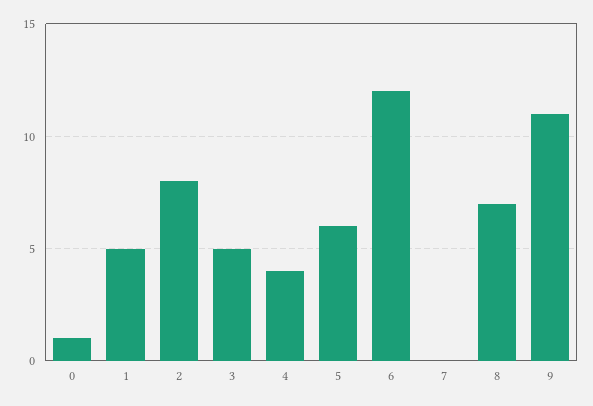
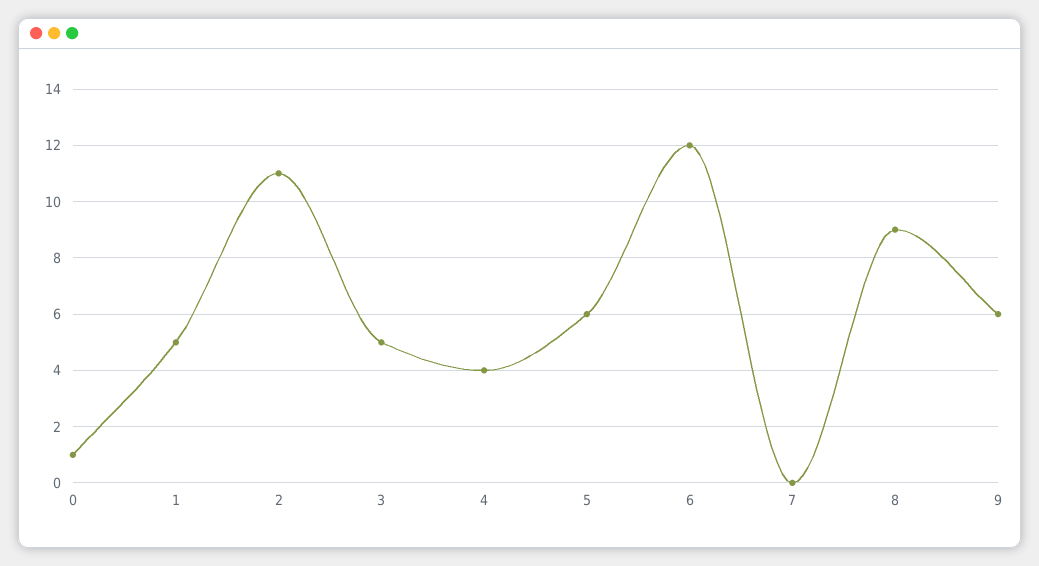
  {
    "0": 1,
    "1": 5,
-   "2": 8,
+   "2": 11,
    "3": 5,
    "4": 4,
    "5": 6,
    "6": 12,
    "7": 0,
-   "8": 7,
+   "8": 9,
-   "9": 11
+   "9": 6
  }

